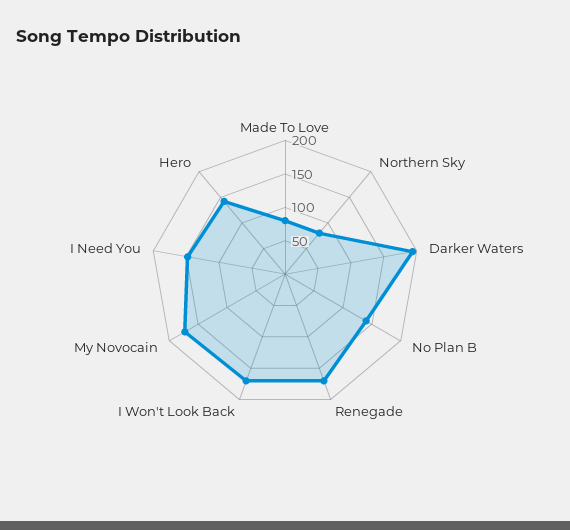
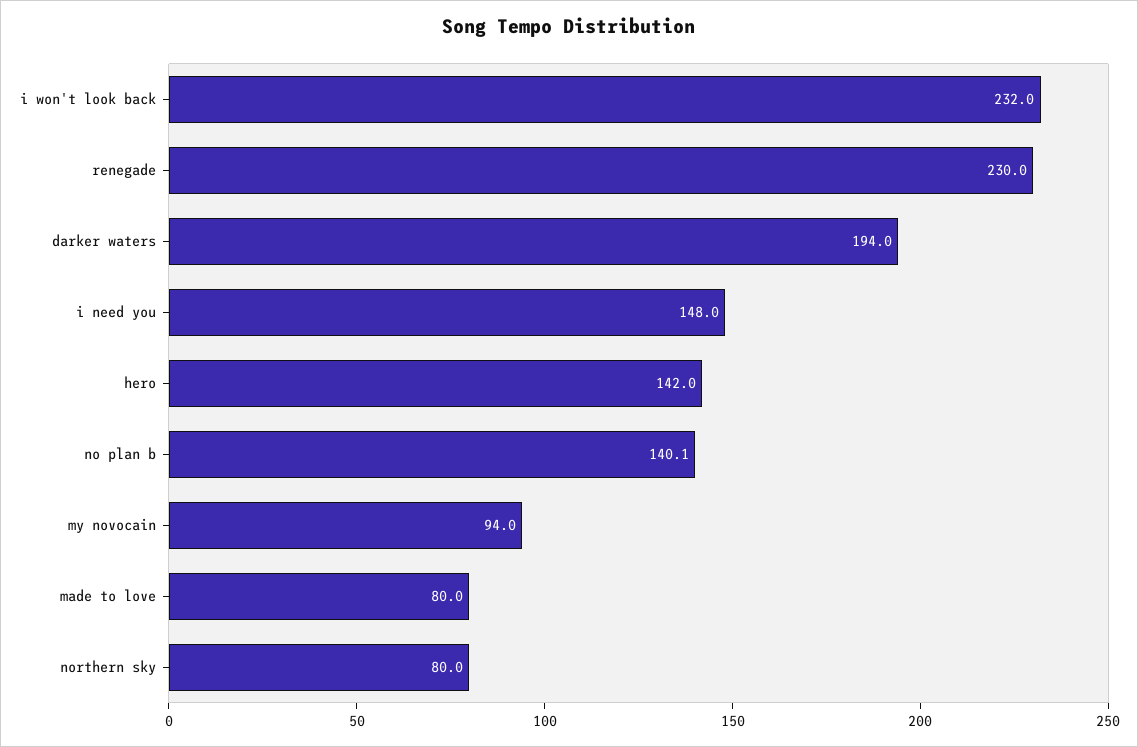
  {
    "Made To Love": 80,
    "Northern Sky": 80,
    "Darker Waters": 194,
    "No Plan B": 140.1,
-   "Renegade": 175,
+   "Renegade": 230,
-   "I Won't Look Back": 175,
+   "I Won't Look Back": 232,
-   "My Novocain": 175,
+   "My Novocain": 94,
    "I Need You": 148,
    "Hero": 142
  }

